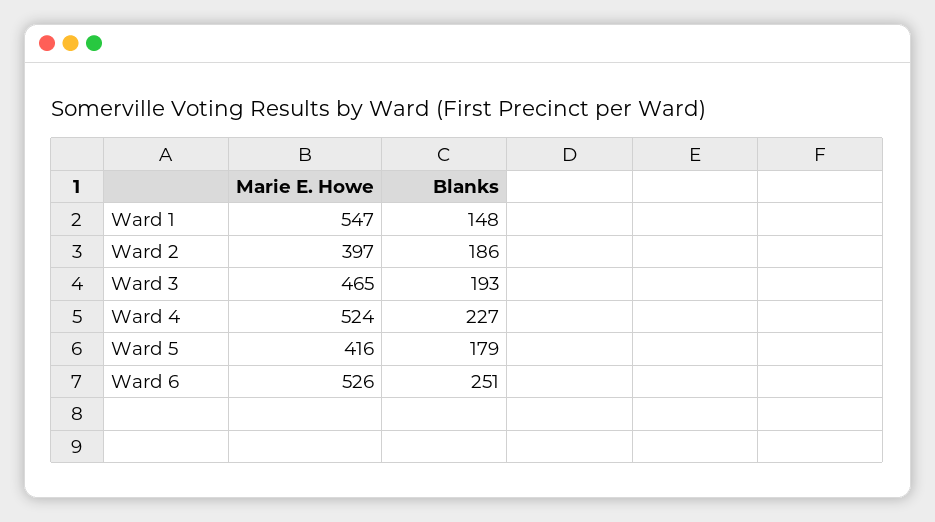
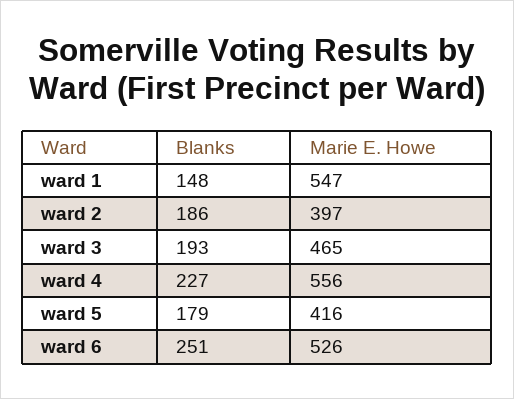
  {
    "Marie E. Howe": {
      "Ward 1": 547,
      "Ward 2": 397,
      "Ward 3": 465,
-     "Ward 4": 524,
+     "Ward 4": 556,
      "Ward 5": 416,
      "Ward 6": 526
    },
    "Blanks": {
      "Ward 1": 148,
      "Ward 2": 186,
      "Ward 3": 193,
      "Ward 4": 227,
      "Ward 5": 179,
      "Ward 6": 251
    }
  }

